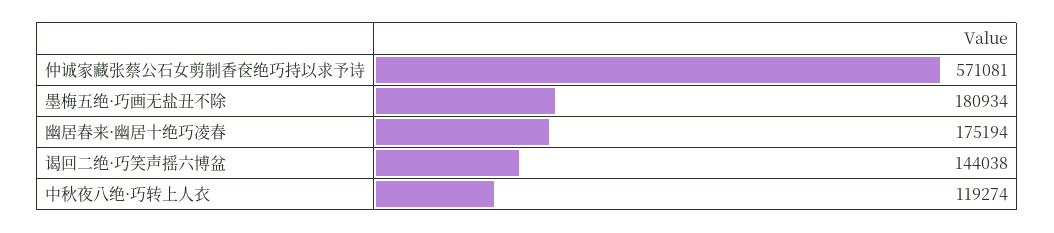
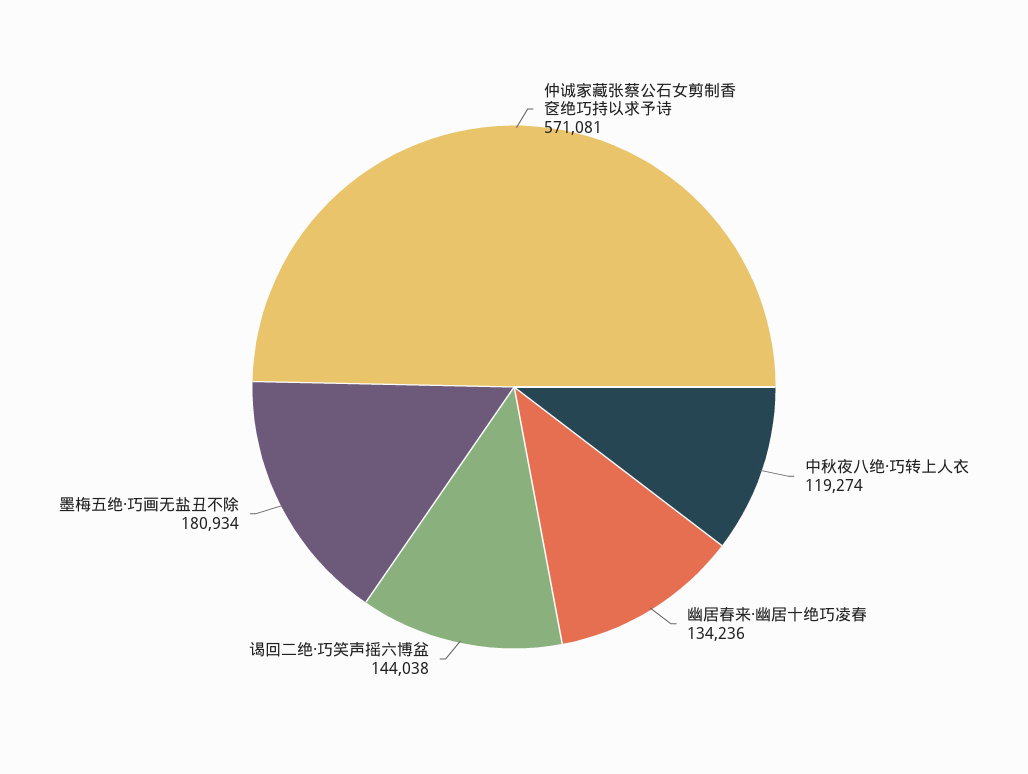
  {
    "仲诚家藏张蔡公石女剪制香奁绝巧持以求予诗": 571081,
    "墨梅五绝·巧画无盐丑不除": 180934,
-   "幽居春来·幽居十绝巧凌春": 175194,
+   "幽居春来·幽居十绝巧凌春": 134236,
    "谒回二绝·巧笑声摇六博盆": 144038,
    "中秋夜八绝·巧转上人衣": 119274
  }

